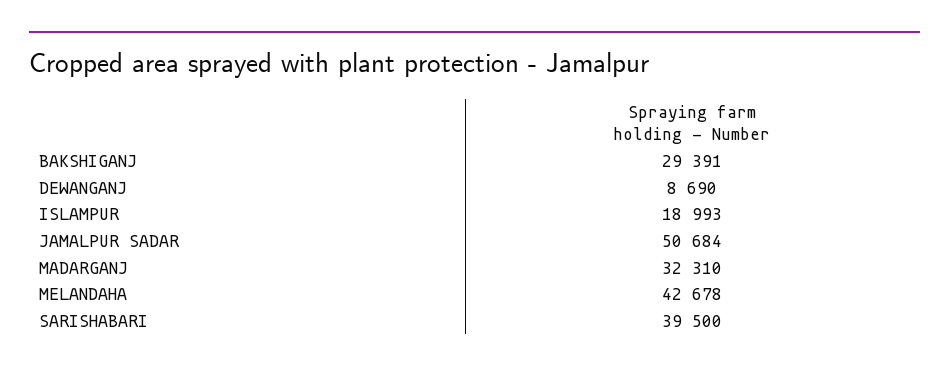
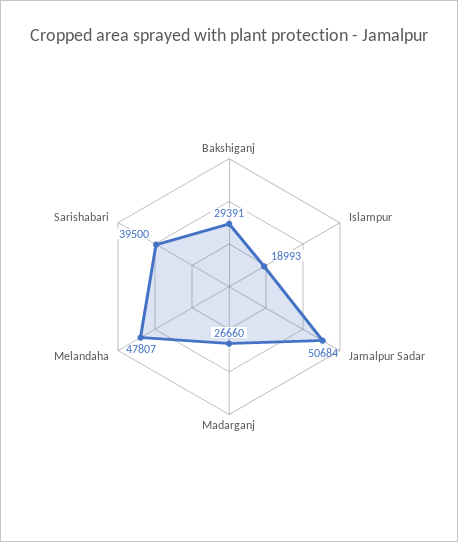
  {
    "BAKSHIGANJ": 29391,
-   "DEWANGANJ": 8690,
    "ISLAMPUR": 18993,
    "JAMALPUR SADAR": 50684,
-   "MADARGANJ": 32310,
+   "MADARGANJ": 26660,
-   "MELANDAHA": 42678,
+   "MELANDAHA": 47807,
    "SARISHABARI": 39500
  }

